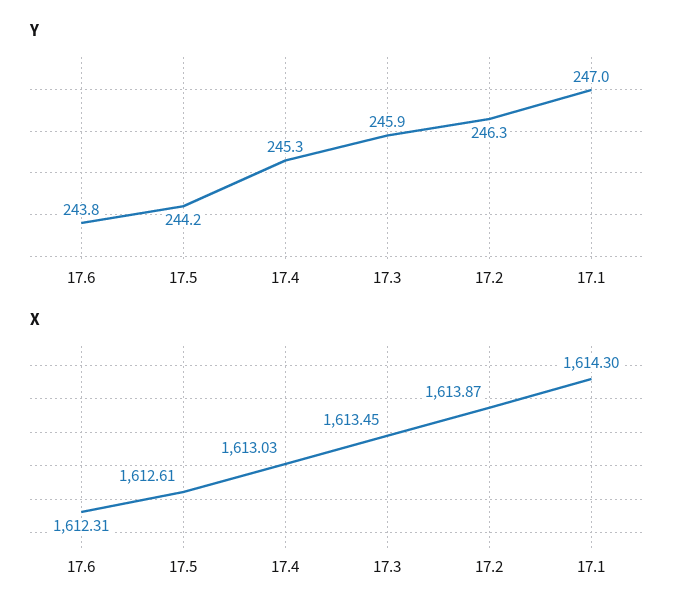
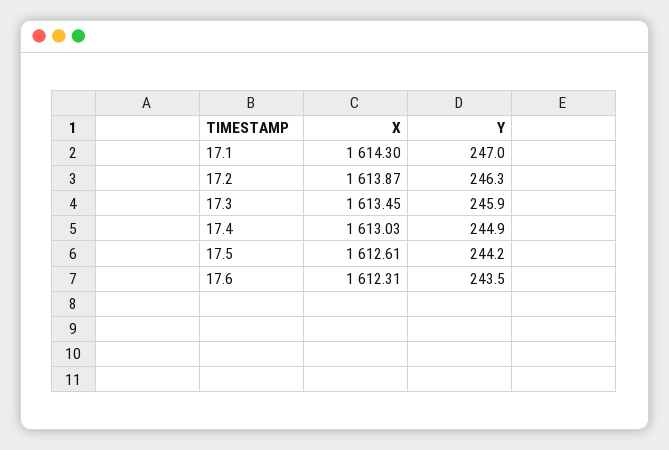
  {
    "Y": {
-     "17.6": 243.8,
+     "17.6": 243.5,
      "17.5": 244.2,
-     "17.4": 245.3,
+     "17.4": 244.9,
      "17.3": 245.9,
      "17.2": 246.3,
      "17.1": 247
    },
    "X": {
      "17.6": 1612.31,
      "17.5": 1612.61,
      "17.4": 1613.03,
      "17.3": 1613.45,
      "17.2": 1613.87,
      "17.1": 1614.3
    }
  }

